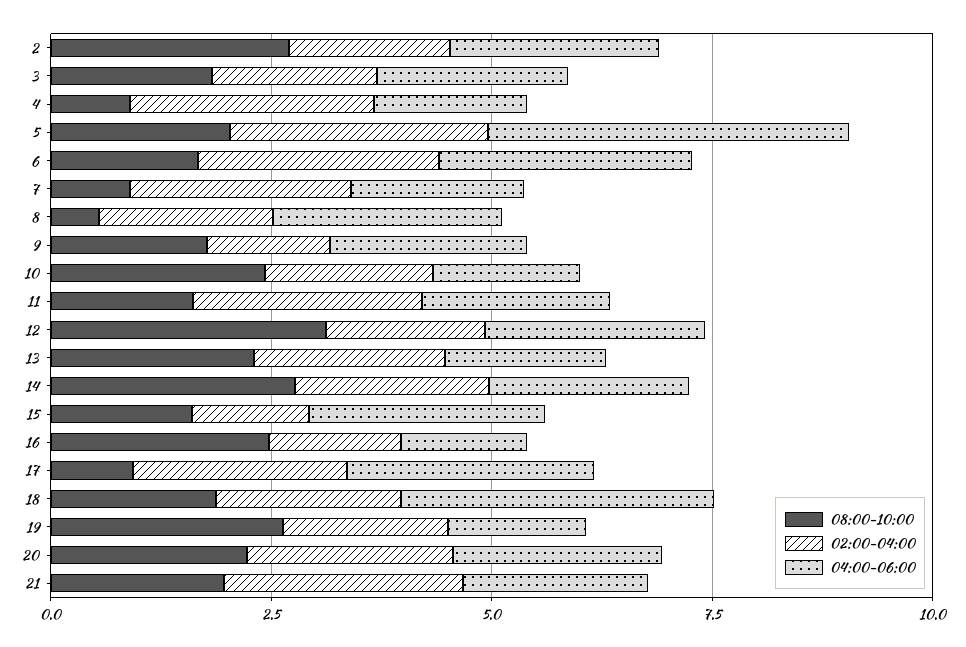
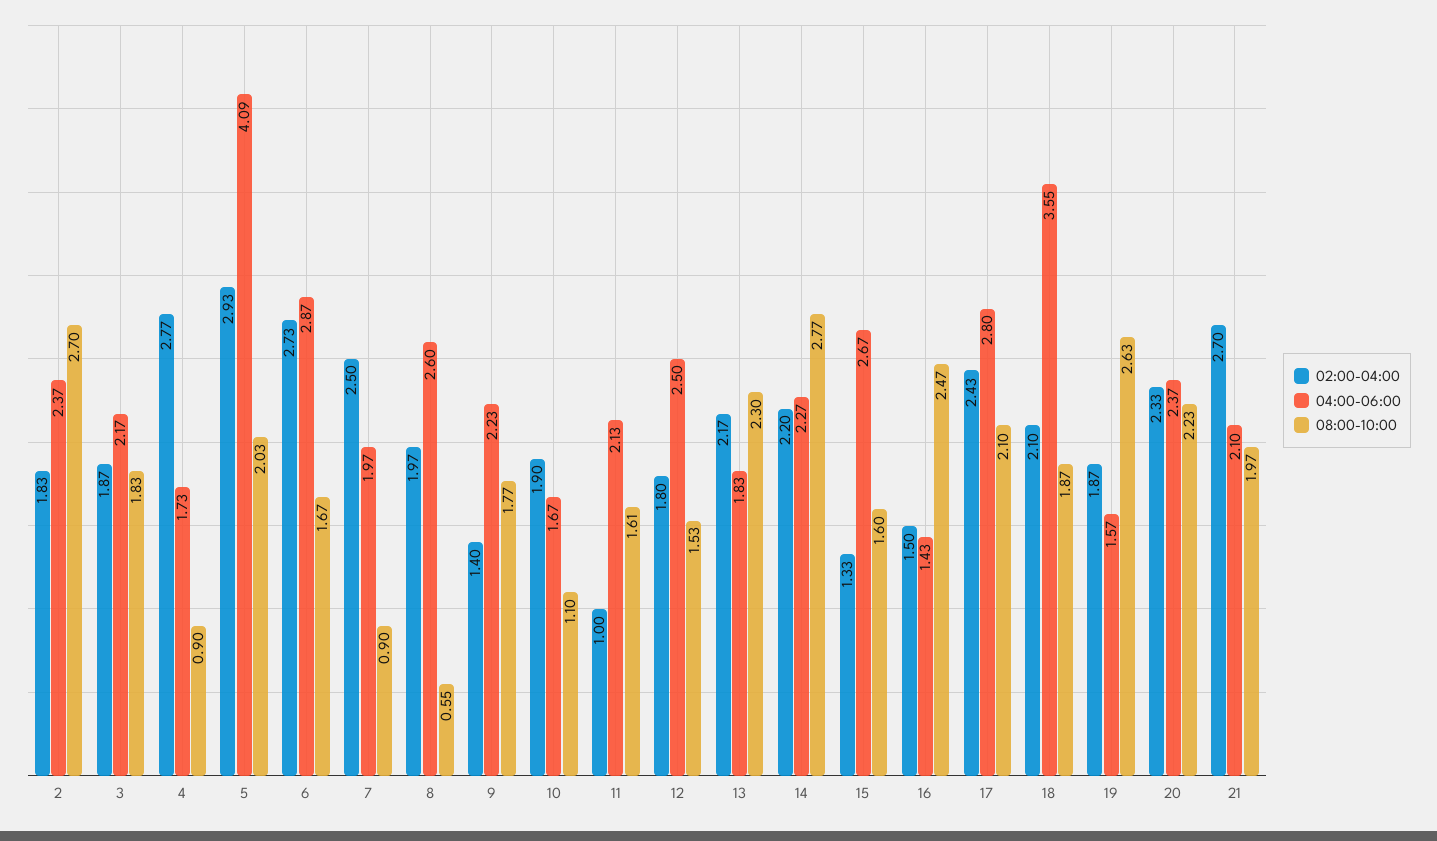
  {
    "08:00-10:00": {
      "2": 2.7,
      "3": 1.83,
      "4": 0.9,
      "5": 2.03,
      "6": 1.67,
      "7": 0.9,
      "8": 0.55,
      "9": 1.77,
-     "10": 2.5,
+     "10": 1.1,
      "11": 1.61,
-     "12": 3,
+     "12": 1.53,
      "13": 2.3,
      "14": 2.77,
      "15": 1.6,
      "16": 2.47,
-     "17": 1,
+     "17": 2.1,
      "18": 1.87,
      "19": 2.63,
      "20": 2.23,
      "21": 1.97
    },
    "02:00-04:00": {
      "2": 1.83,
      "3": 1.87,
      "4": 2.77,
      "5": 2.93,
      "6": 2.73,
      "7": 2.5,
      "8": 1.97,
      "9": 1.4,
      "10": 1.9,
-     "11": 2.5,
+     "11": 1,
      "12": 1.8,
      "13": 2.17,
      "14": 2.2,
      "15": 1.33,
      "16": 1.5,
      "17": 2.43,
      "18": 2.1,
      "19": 1.87,
      "20": 2.33,
      "21": 2.7
    },
    "04:00-06:00": {
      "2": 2.37,
      "3": 2.17,
      "4": 1.73,
      "5": 4.09,
      "6": 2.87,
      "7": 1.97,
      "8": 2.6,
      "9": 2.23,
      "10": 1.67,
      "11": 2.13,
      "12": 2.5,
      "13": 1.83,
      "14": 2.27,
      "15": 2.67,
      "16": 1.43,
      "17": 2.8,
      "18": 3.55,
      "19": 1.57,
      "20": 2.37,
      "21": 2.1
    }
  }

